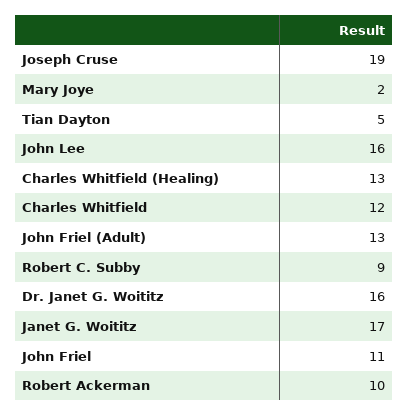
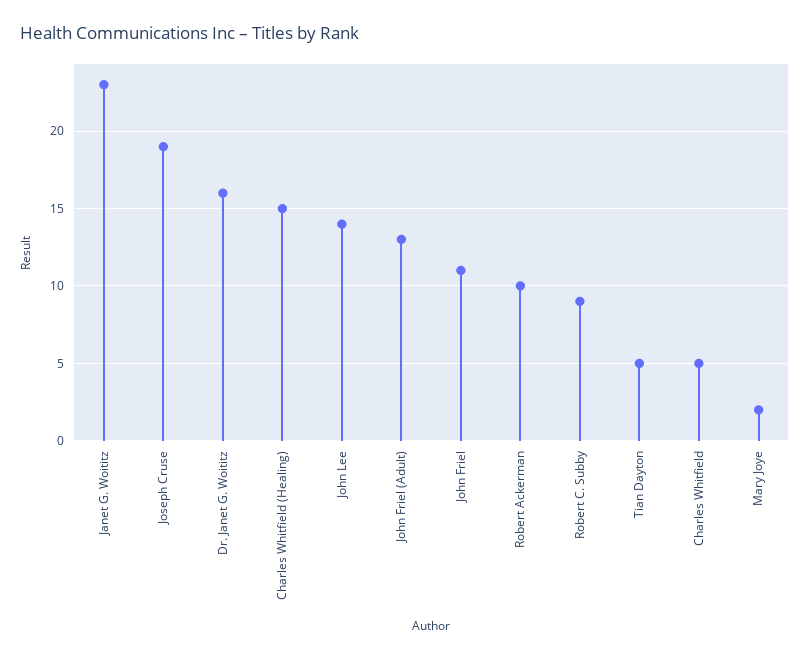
  {
    "Joseph Cruse": 19,
    "Mary Joye": 2,
    "Tian Dayton": 5,
-   "John Lee": 16,
+   "John Lee": 14,
-   "Charles Whitfield (Healing)": 13,
+   "Charles Whitfield (Healing)": 15,
-   "Charles Whitfield": 12,
+   "Charles Whitfield": 5,
    "John Friel (Adult)": 13,
    "Robert C. Subby": 9,
    "Dr. Janet G. Woititz": 16,
-   "Janet G. Woititz": 17,
+   "Janet G. Woititz": 23,
    "John Friel": 11,
    "Robert Ackerman": 10
  }

